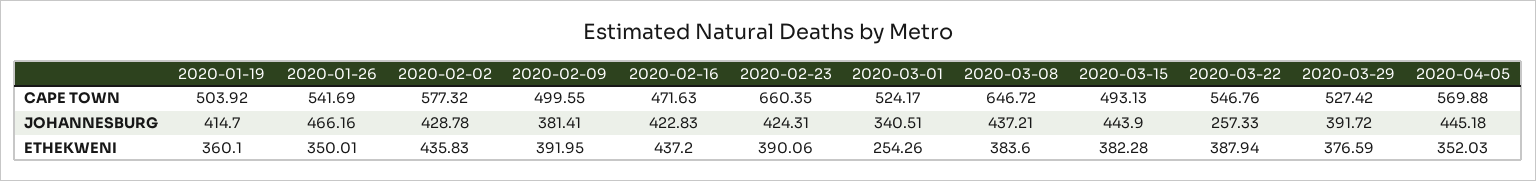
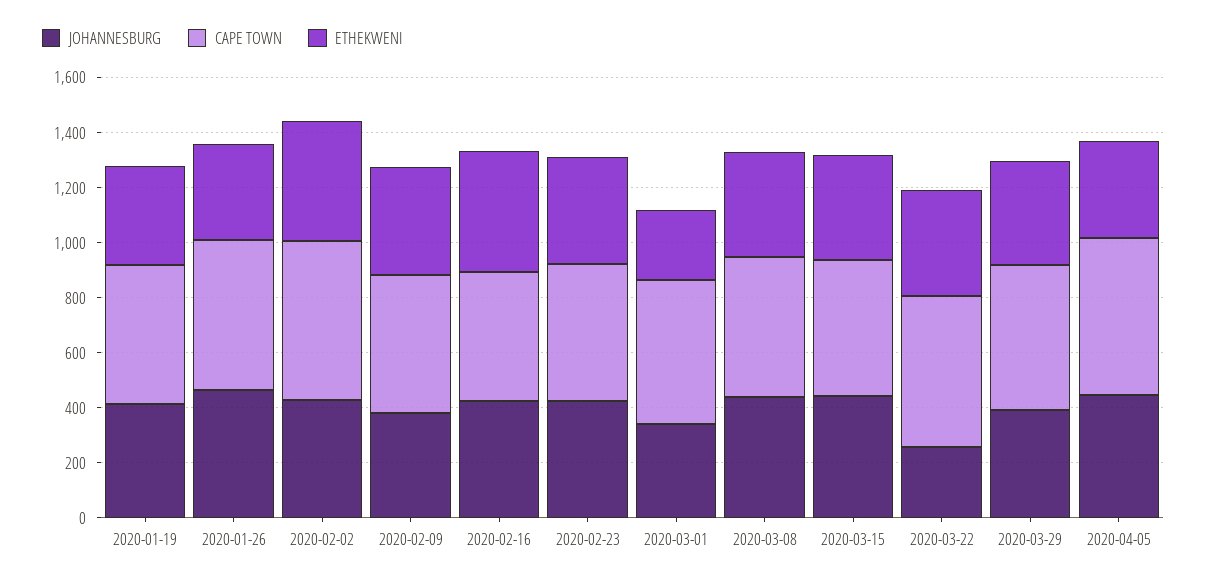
  {
    "CAPE TOWN": {
      "2020-01-19": 503.92,
      "2020-01-26": 541.69,
      "2020-02-02": 577.32,
      "2020-02-09": 499.55,
      "2020-02-16": 471.63,
-     "2020-02-23": 660.35,
+     "2020-02-23": 500,
      "2020-03-01": 524.17,
-     "2020-03-08": 646.72,
+     "2020-03-08": 500,
      "2020-03-15": 493.13,
      "2020-03-22": 546.76,
      "2020-03-29": 527.42,
      "2020-04-05": 569.88
    },
    "JOHANNESBURG": {
      "2020-01-19": 414.7,
      "2020-01-26": 466.16,
      "2020-02-02": 428.78,
      "2020-02-09": 381.41,
      "2020-02-16": 422.83,
      "2020-02-23": 424.31,
      "2020-03-01": 340.51,
      "2020-03-08": 437.21,
      "2020-03-15": 443.9,
      "2020-03-22": 257.33,
      "2020-03-29": 391.72,
      "2020-04-05": 445.18
    },
    "ETHEKWENI": {
      "2020-01-19": 360.1,
      "2020-01-26": 350.01,
      "2020-02-02": 435.83,
      "2020-02-09": 391.95,
      "2020-02-16": 437.2,
      "2020-02-23": 390.06,
      "2020-03-01": 254.26,
      "2020-03-08": 383.6,
      "2020-03-15": 382.28,
      "2020-03-22": 387.94,
      "2020-03-29": 376.59,
      "2020-04-05": 352.03
    }
  }

